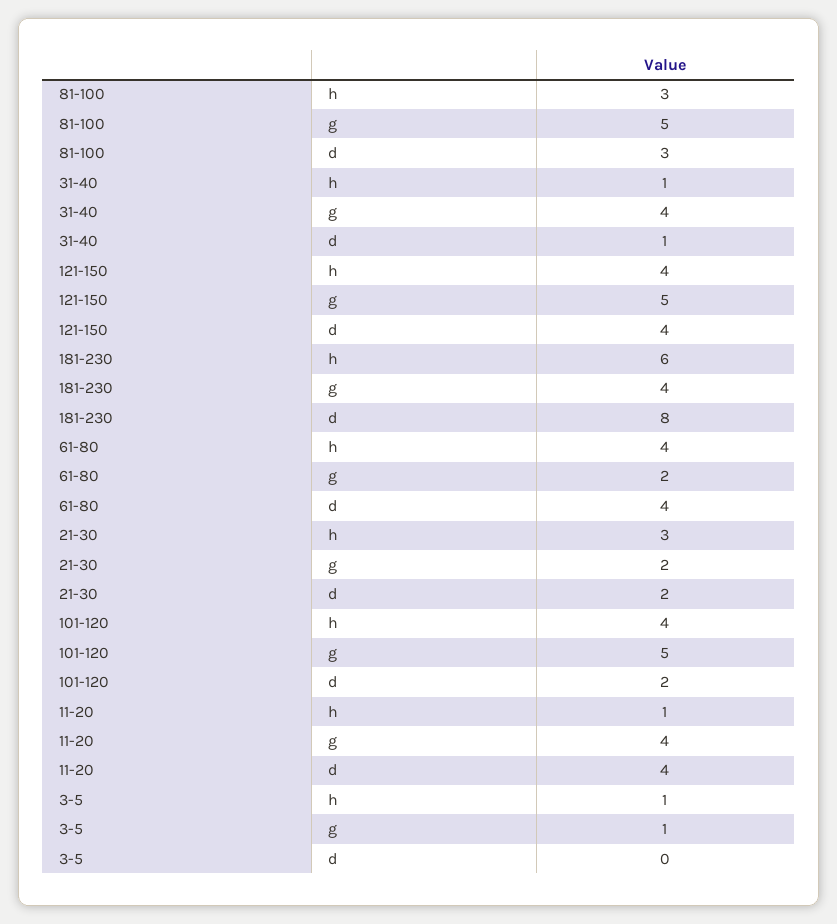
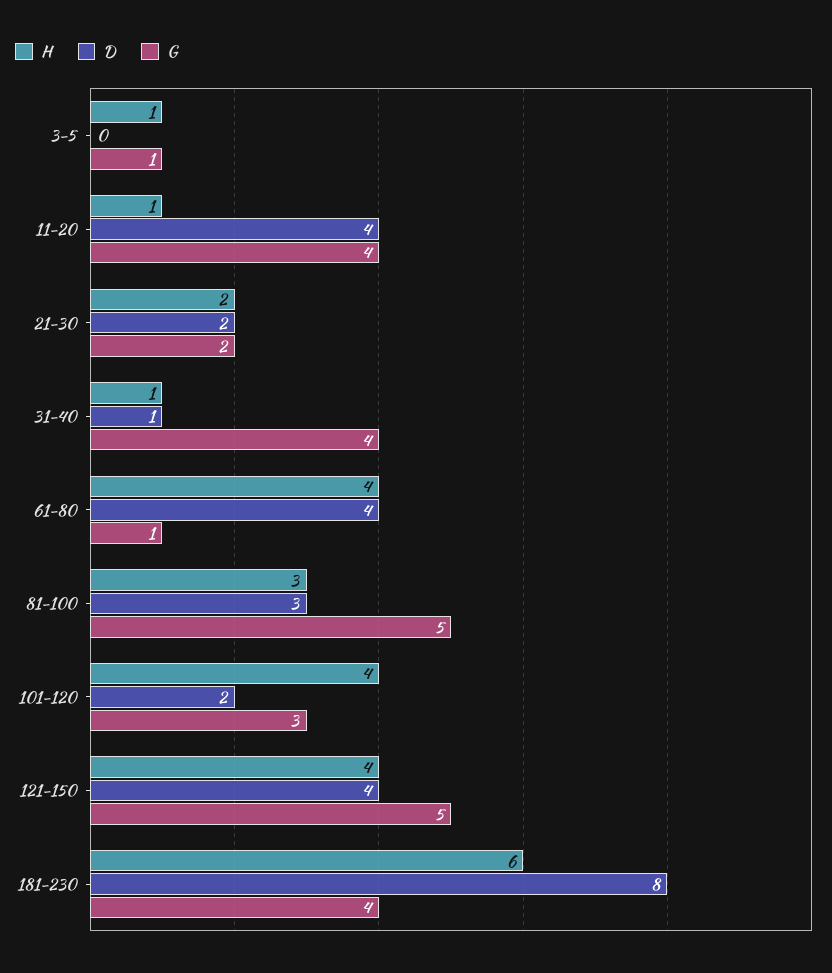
  {
    "h": {
      "81-100": 3,
      "31-40": 1,
      "121-150": 4,
      "181-230": 6,
      "61-80": 4,
-     "21-30": 3,
+     "21-30": 2,
      "101-120": 4,
      "11-20": 1,
      "3-5": 1
    },
    "g": {
      "81-100": 5,
      "31-40": 4,
      "121-150": 5,
      "181-230": 4,
-     "61-80": 2,
+     "61-80": 1,
      "21-30": 2,
-     "101-120": 5,
+     "101-120": 3,
      "11-20": 4,
      "3-5": 1
    },
    "d": {
      "81-100": 3,
      "31-40": 1,
      "121-150": 4,
      "181-230": 8,
      "61-80": 4,
      "21-30": 2,
      "101-120": 2,
      "11-20": 4,
      "3-5": 0
    }
  }

